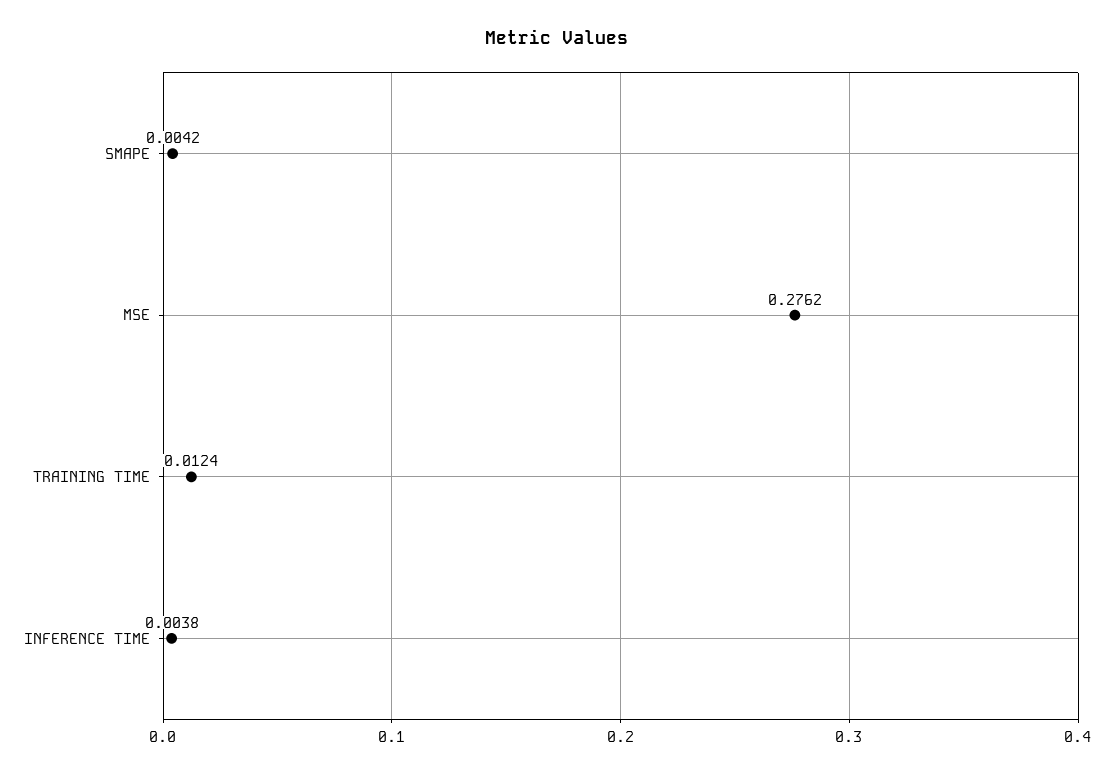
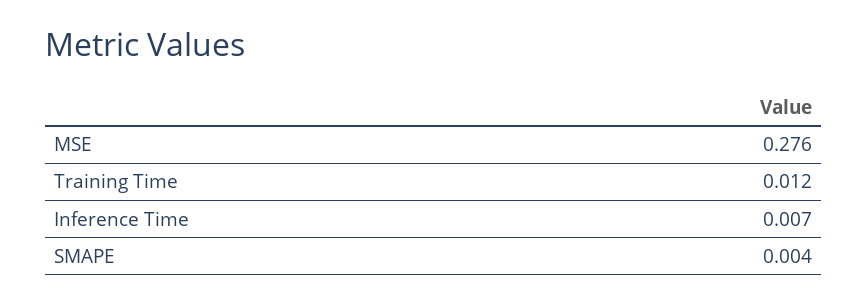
  {
    "SMAPE": 0.0042,
    "MSE": 0.2762,
    "TRAINING TIME": 0.0124,
-   "INFERENCE TIME": 0.0038
+   "INFERENCE TIME": 0.007
  }

